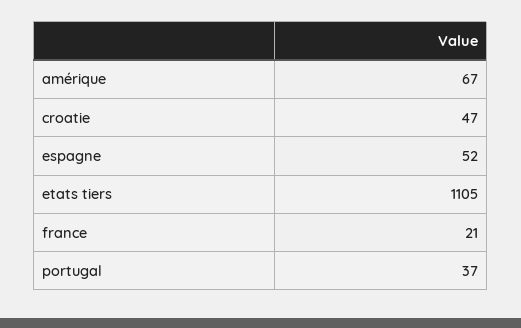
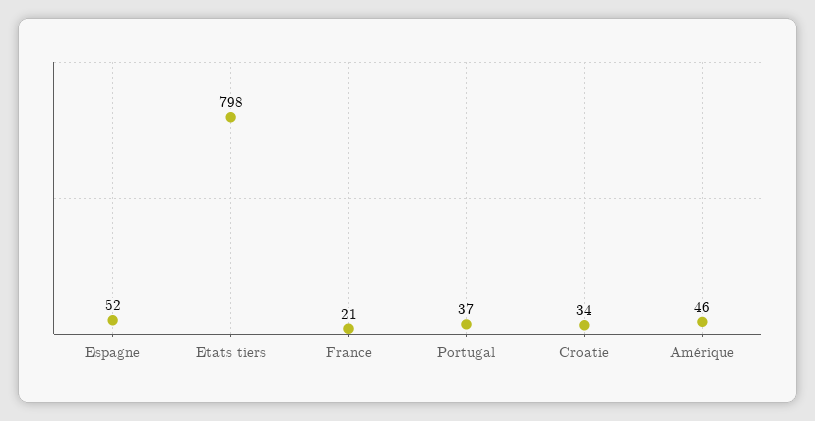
  {
-   "amérique": 67,
+   "amérique": 46,
-   "croatie": 47,
+   "croatie": 34,
    "espagne": 52,
-   "etats tiers": 1105,
+   "etats tiers": 798,
    "france": 21,
    "portugal": 37
  }

